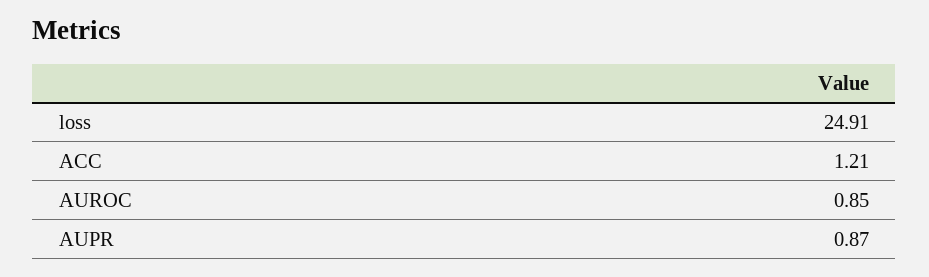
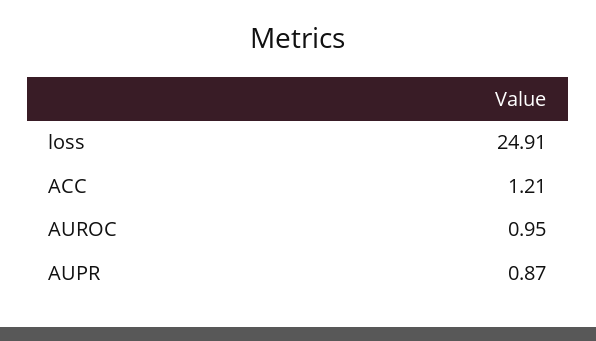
  {
    "loss": 24.91,
    "ACC": 1.21,
-   "AUROC": 0.85,
+   "AUROC": 0.95,
    "AUPR": 0.87
  }

